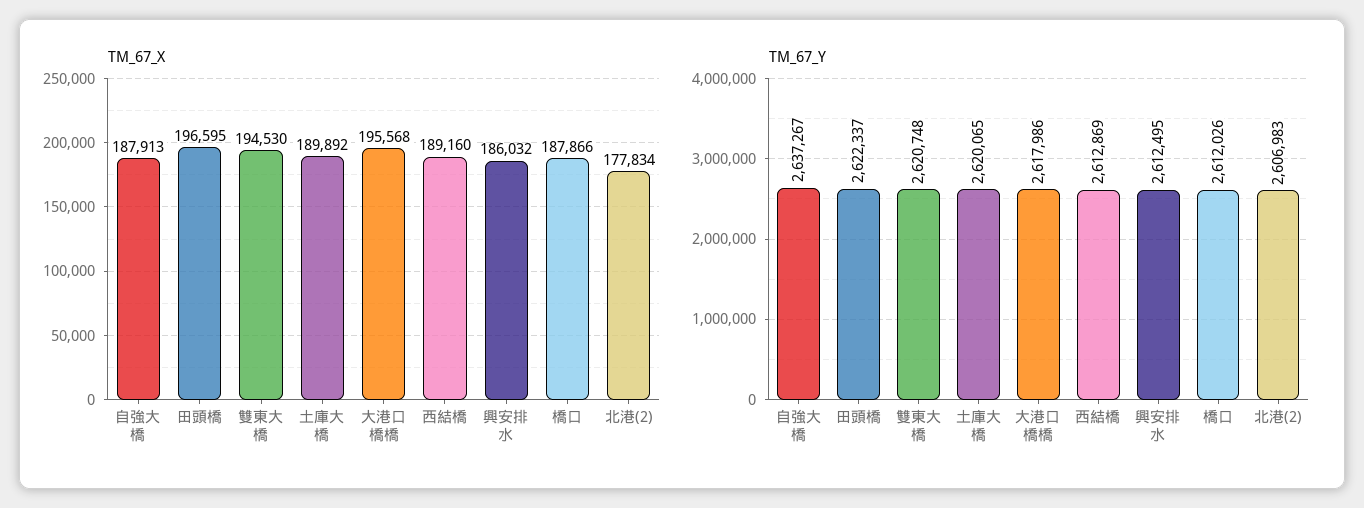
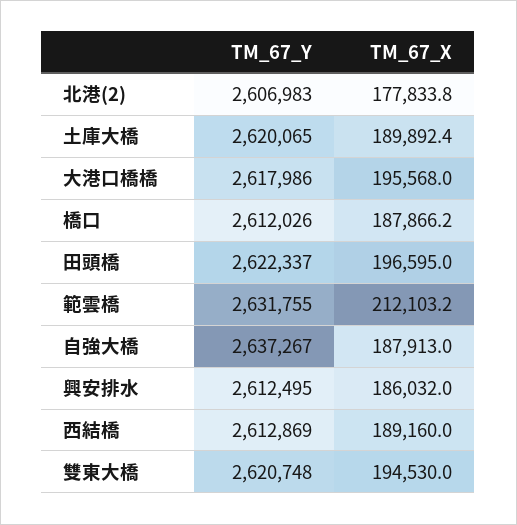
  {
    "TM_67_X": {
      "自強大橋": 187913,
      "田頭橋": 196595,
      "雙東大橋": 194530,
      "土庫大橋": 189892.4,
      "大港口橋橋": 195568,
      "西結橋": 189160,
      "興安排水": 186032,
      "橋口": 187866.2,
-     "北港(2)": 177833.8
+     "北港(2)": 177833.8,
+     "範雲橋": 212103.2
    },
    "TM_67_Y": {
      "自強大橋": 2637267,
      "田頭橋": 2622337,
      "雙東大橋": 2620748,
      "土庫大橋": 2620065,
      "大港口橋橋": 2617986,
      "西結橋": 2612869,
      "興安排水": 2612495,
      "橋口": 2612026,
-     "北港(2)": 2606983
+     "北港(2)": 2606983,
+     "範雲橋": 2631755
    }
  }

